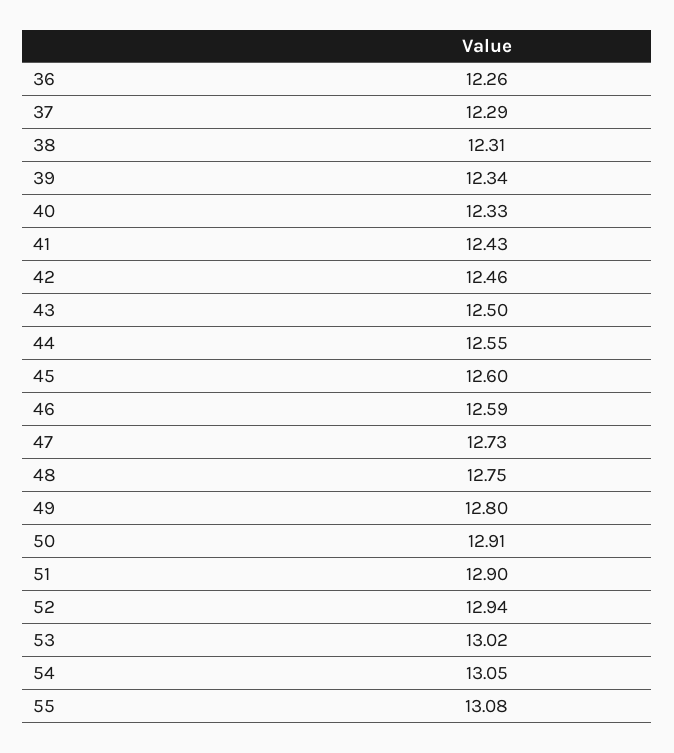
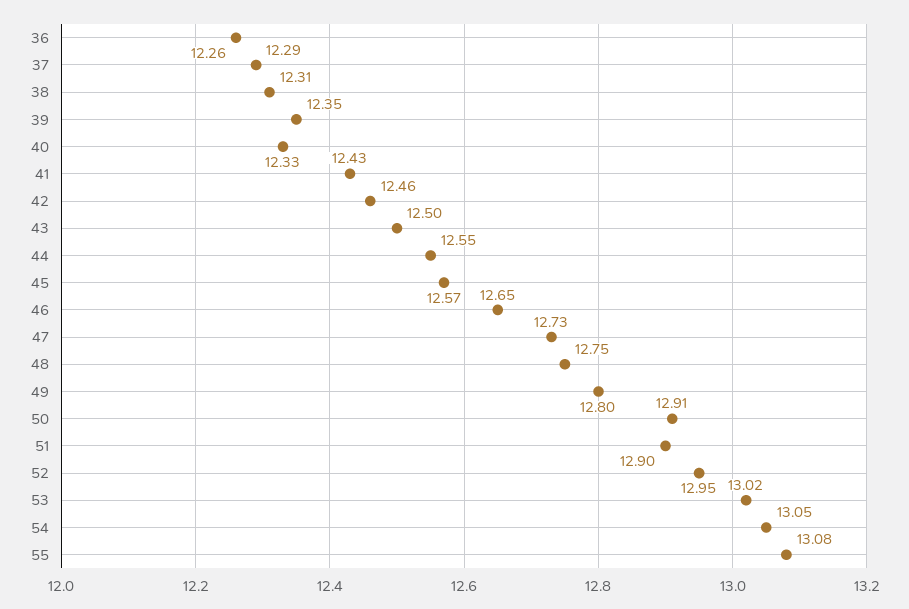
  {
    "36": 12.26,
    "37": 12.29,
    "38": 12.31,
-   "39": 12.34,
+   "39": 12.35,
    "40": 12.33,
    "41": 12.43,
    "42": 12.46,
    "43": 12.5,
    "44": 12.55,
-   "45": 12.6,
+   "45": 12.57,
-   "46": 12.59,
+   "46": 12.65,
    "47": 12.73,
    "48": 12.75,
    "49": 12.8,
    "50": 12.91,
    "51": 12.9,
-   "52": 12.94,
+   "52": 12.95,
    "53": 13.02,
    "54": 13.05,
    "55": 13.08
  }

